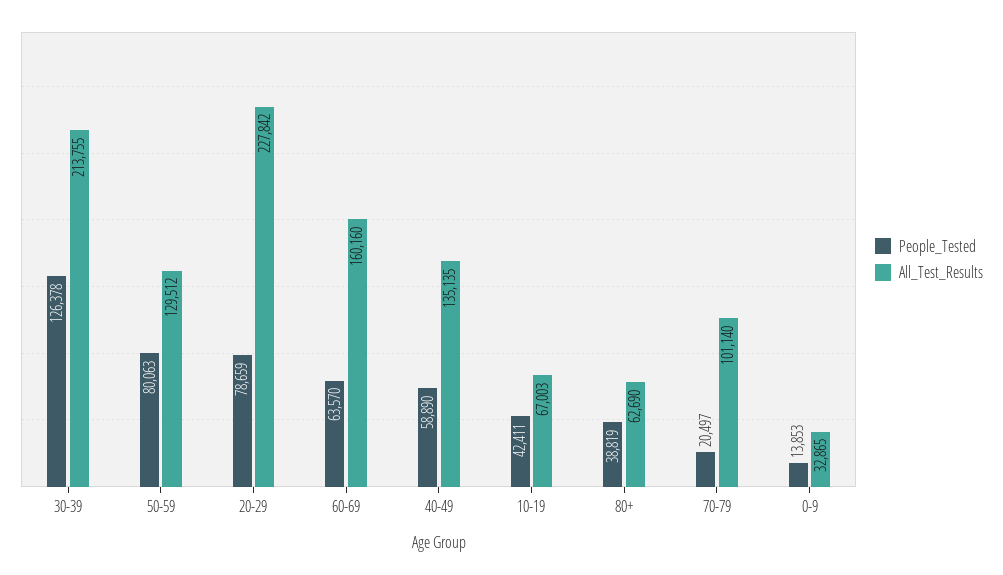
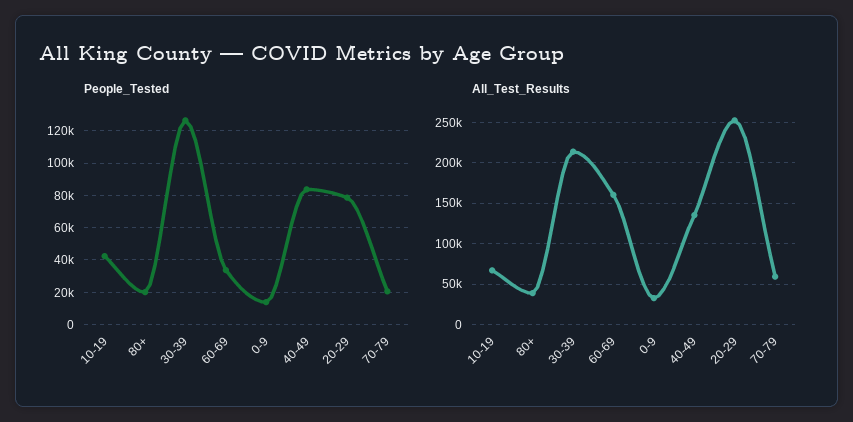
  {
    "People_Tested": {
      "30-39": 126378,
-     "50-59": 80063,
      "20-29": 78659,
-     "60-69": 63570,
+     "60-69": 35000,
-     "40-49": 58890,
+     "40-49": 85000,
      "10-19": 42411,
-     "80+": 38819,
+     "80+": 20000,
      "70-79": 20497,
      "0-9": 13853
    },
    "All_Test_Results": {
      "30-39": 213755,
-     "50-59": 129512,
-     "20-29": 227842,
+     "20-29": 250000,
      "60-69": 160160,
      "40-49": 135135,
      "10-19": 67003,
-     "80+": 62690,
+     "80+": 40000,
-     "70-79": 101140,
+     "70-79": 60000,
      "0-9": 32865
    }
  }

